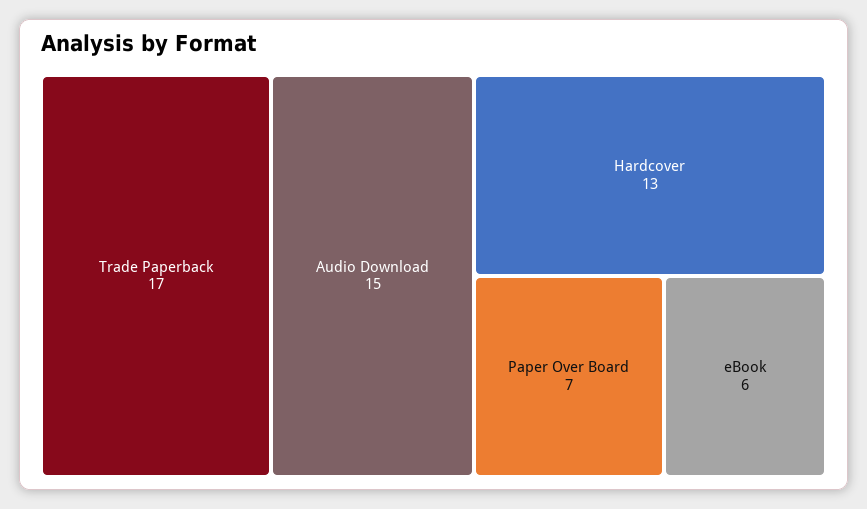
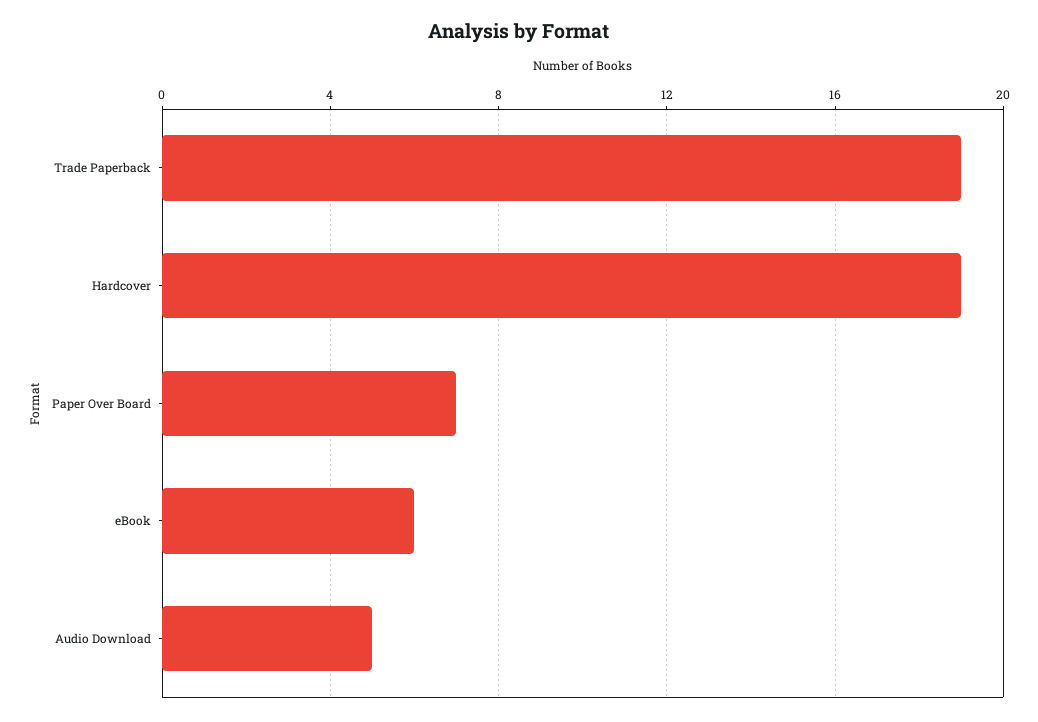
  {
-   "Trade Paperback": 17,
+   "Trade Paperback": 19,
-   "Audio Download": 15,
+   "Audio Download": 5,
-   "Hardcover": 13,
+   "Hardcover": 19,
    "Paper Over Board": 7,
    "eBook": 6
  }

